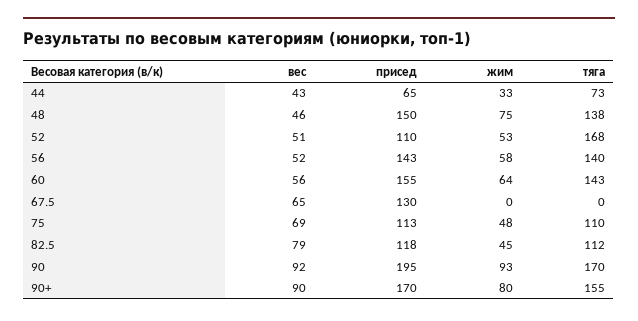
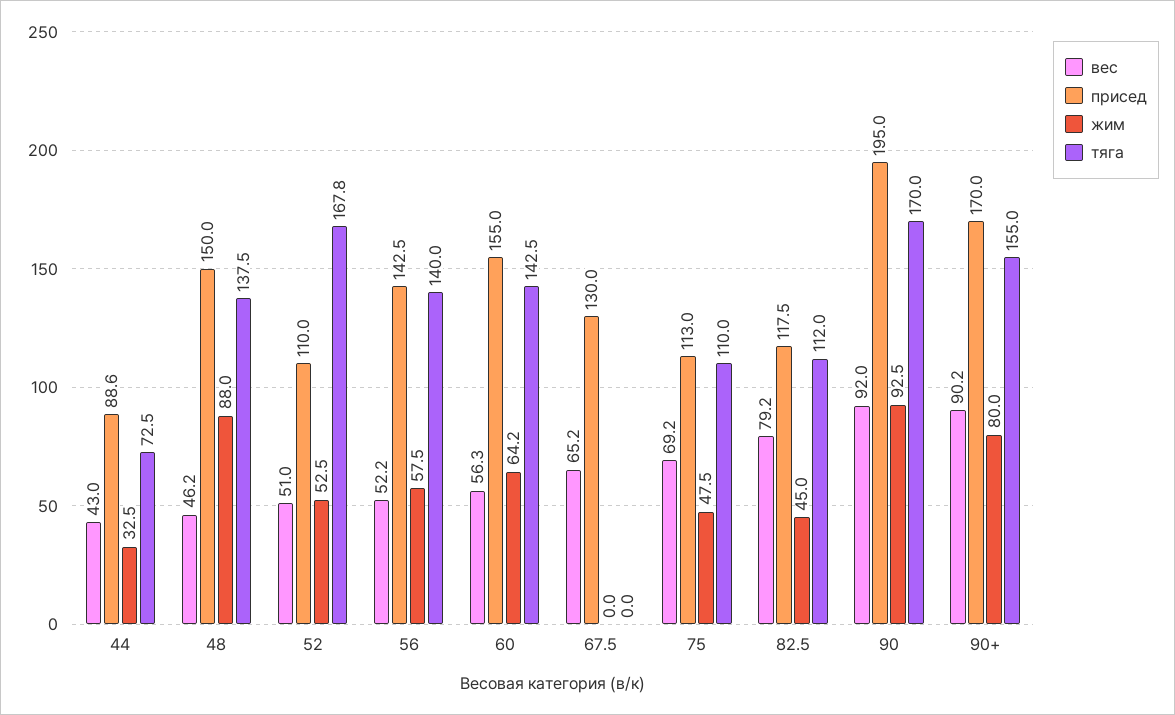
  {
    "вес": {
      "44": 43,
      "48": 46.2,
      "52": 51,
      "56": 52.2,
      "60": 56.3,
      "67.5": 65.2,
      "75": 69.2,
      "82.5": 79.2,
      "90": 92,
      "90+": 90.2
    },
    "присед": {
-     "44": 65,
+     "44": 88.6,
      "48": 150,
      "52": 110,
      "56": 142.5,
      "60": 155,
      "67.5": 130,
      "75": 113,
      "82.5": 117.5,
      "90": 195,
      "90+": 170
    },
    "жим": {
      "44": 32.5,
-     "48": 75,
+     "48": 88,
      "52": 52.5,
      "56": 57.5,
      "60": 64.2,
      "67.5": 0,
      "75": 47.5,
      "82.5": 45,
      "90": 92.5,
      "90+": 80
    },
    "тяга": {
      "44": 72.5,
      "48": 137.5,
      "52": 167.8,
      "56": 140,
      "60": 142.5,
      "67.5": 0,
      "75": 110,
      "82.5": 112,
      "90": 170,
      "90+": 155
    }
  }

